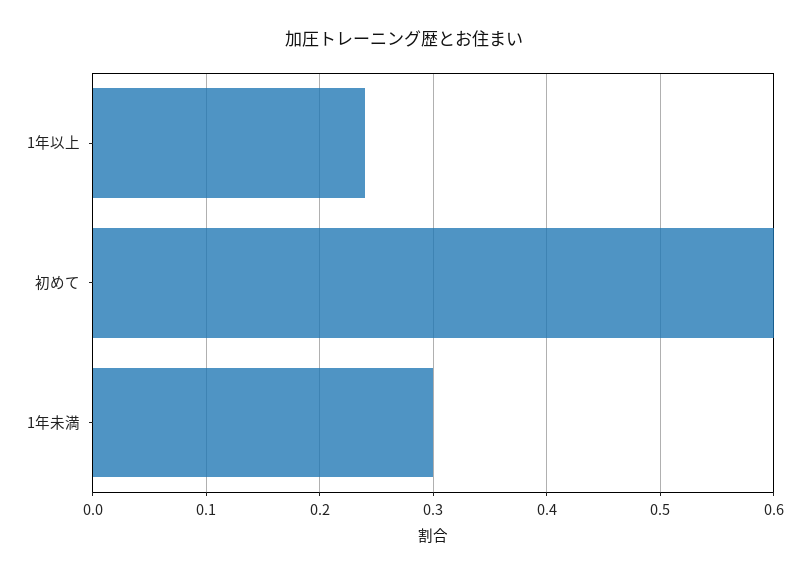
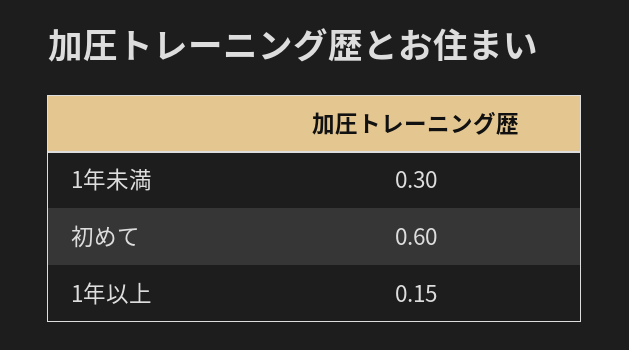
  {
-   "1年以上": 0.24,
+   "1年以上": 0.15,
    "初めて": 0.6,
    "1年未満": 0.3
  }

